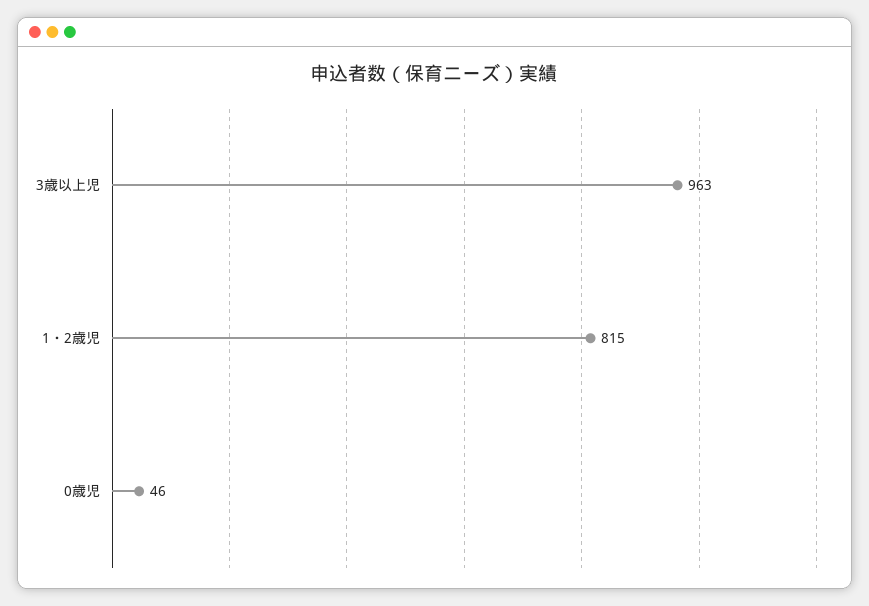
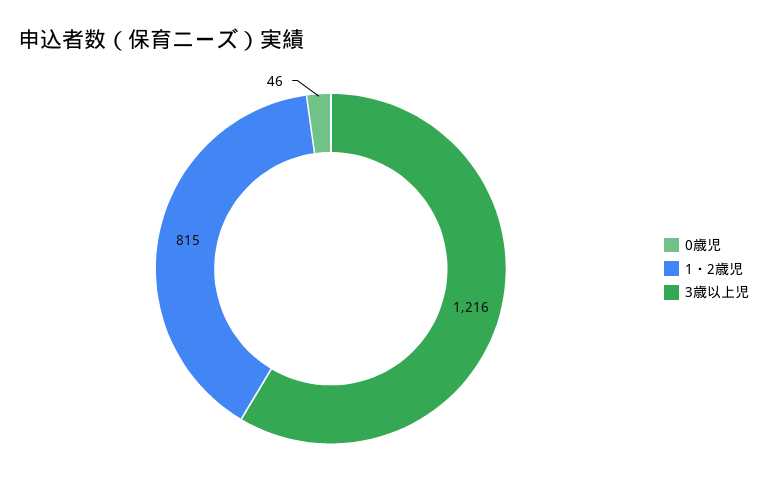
  {
-   "3歳以上児": 963,
+   "3歳以上児": 1216,
    "1・2歳児": 815,
    "0歳児": 46
  }

